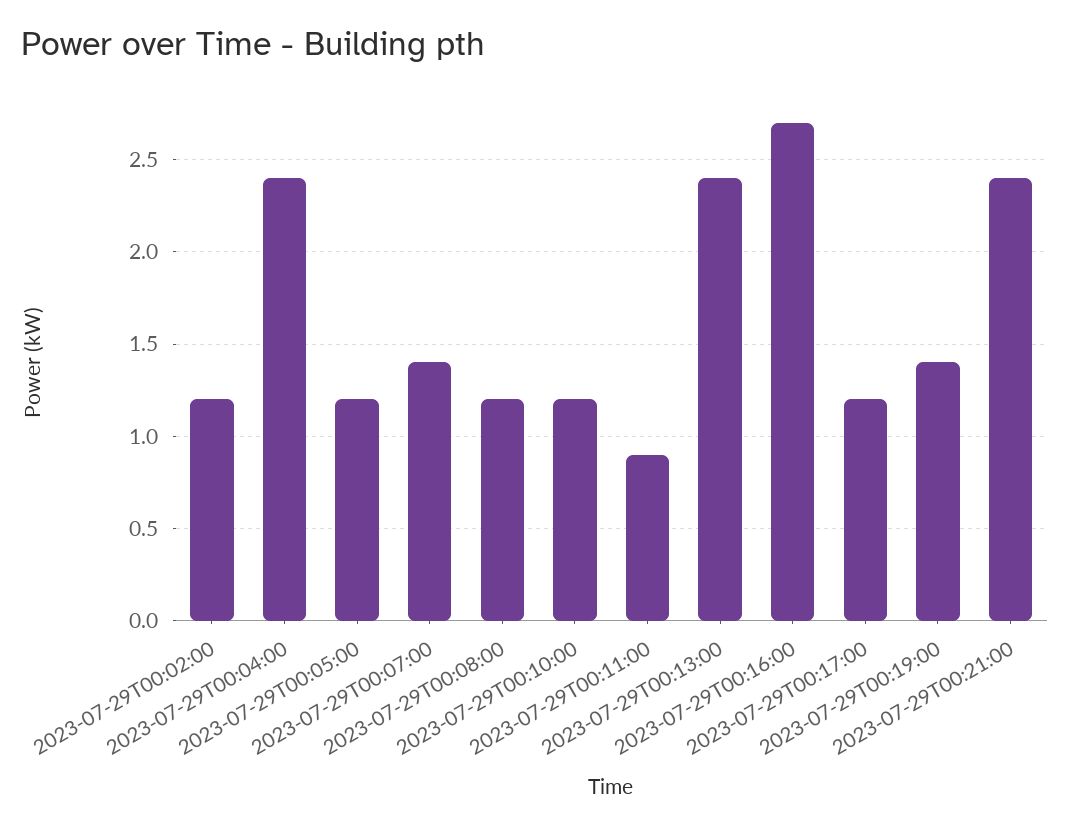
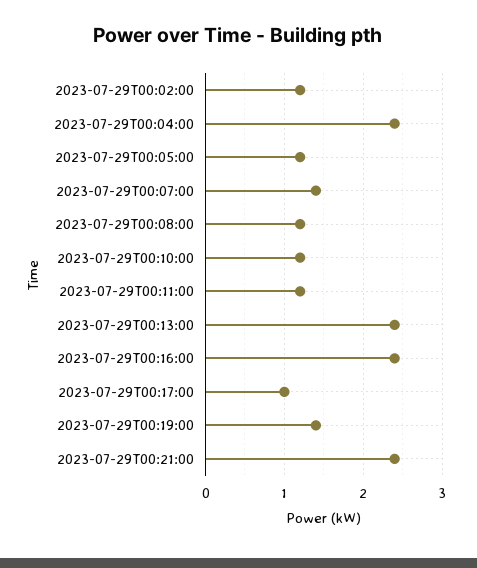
  {
    "2023-07-29T00:02:00": 1.2,
    "2023-07-29T00:04:00": 2.4,
    "2023-07-29T00:05:00": 1.2,
    "2023-07-29T00:07:00": 1.4,
    "2023-07-29T00:08:00": 1.2,
    "2023-07-29T00:10:00": 1.2,
-   "2023-07-29T00:11:00": 0.9,
+   "2023-07-29T00:11:00": 1.2,
    "2023-07-29T00:13:00": 2.4,
-   "2023-07-29T00:16:00": 2.7,
+   "2023-07-29T00:16:00": 2.4,
-   "2023-07-29T00:17:00": 1.2,
+   "2023-07-29T00:17:00": 1,
    "2023-07-29T00:19:00": 1.4,
    "2023-07-29T00:21:00": 2.4
  }

